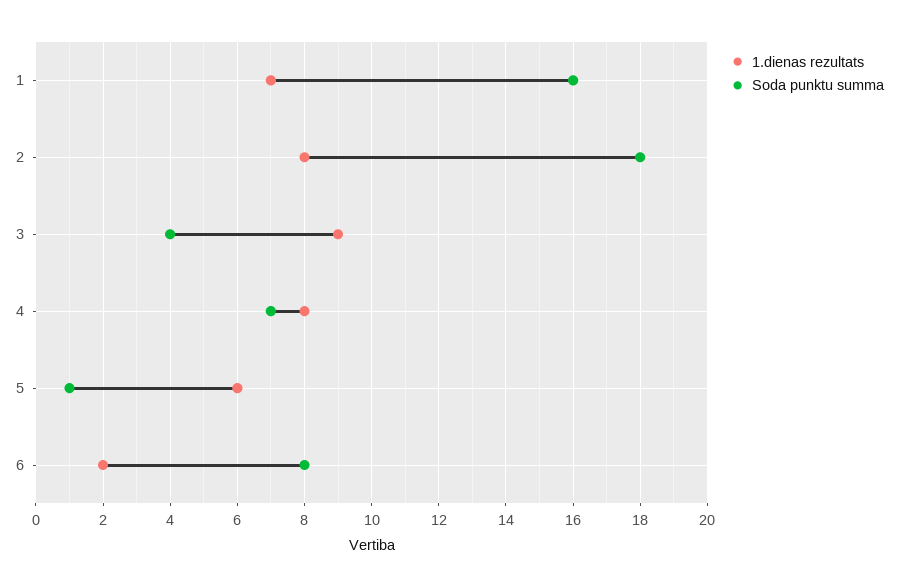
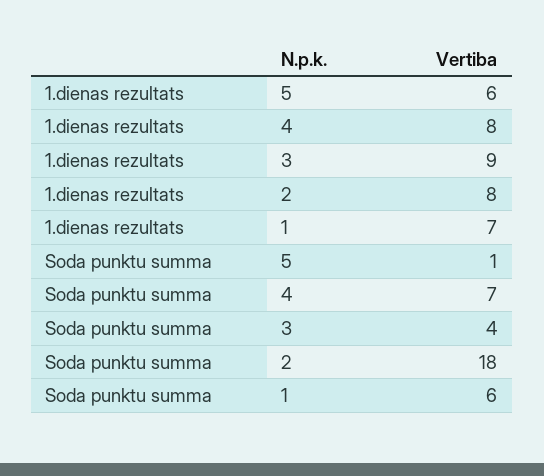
  {
    "1.dienas rezultats": {
      "1": 7,
      "2": 8,
      "3": 9,
      "4": 8,
-     "5": 6,
+     "5": 6
-     "6": 2
    },
    "Soda punktu summa": {
-     "1": 16,
+     "1": 6,
      "2": 18,
      "3": 4,
      "4": 7,
-     "5": 1,
+     "5": 1
-     "6": 8
    }
  }

